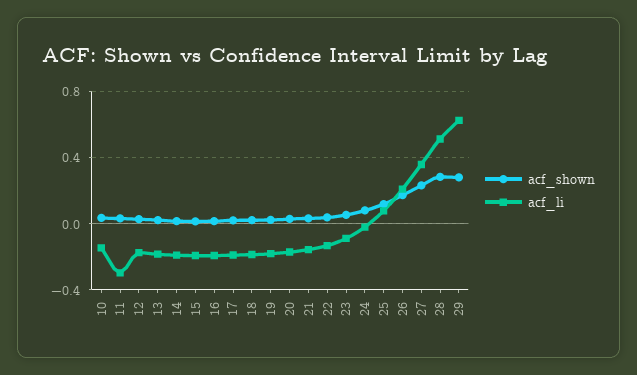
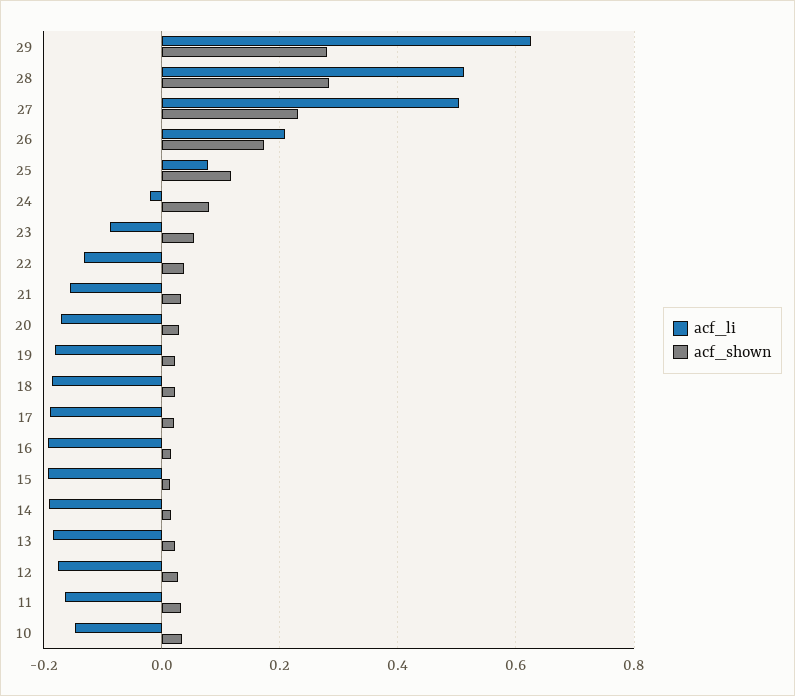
  {
    "acf_shown": {
      "10": 0.04,
      "11": 0.04,
      "12": 0.02,
      "13": 0.02,
      "14": 0.02,
      "15": 0.02,
      "16": 0.02,
      "17": 0.02,
      "18": 0.02,
      "19": 0.02,
      "20": 0.02,
      "21": 0.04,
      "22": 0.04,
      "23": 0.06,
      "24": 0.08,
      "25": 0.12,
      "26": 0.18,
      "27": 0.24,
      "28": 0.28,
      "29": 0.28
    },
    "acf_li": {
      "10": -0.14,
-     "11": -0.3,
+     "11": -0.16,
      "12": -0.18,
      "13": -0.18,
      "14": -0.2,
      "15": -0.2,
      "16": -0.2,
      "17": -0.18,
      "18": -0.18,
      "19": -0.18,
      "20": -0.18,
      "21": -0.16,
      "22": -0.14,
      "23": -0.08,
      "24": -0.02,
      "25": 0.08,
      "26": 0.2,
-     "27": 0.35,
+     "27": 0.5,
      "28": 0.52,
      "29": 0.62
    }
  }

